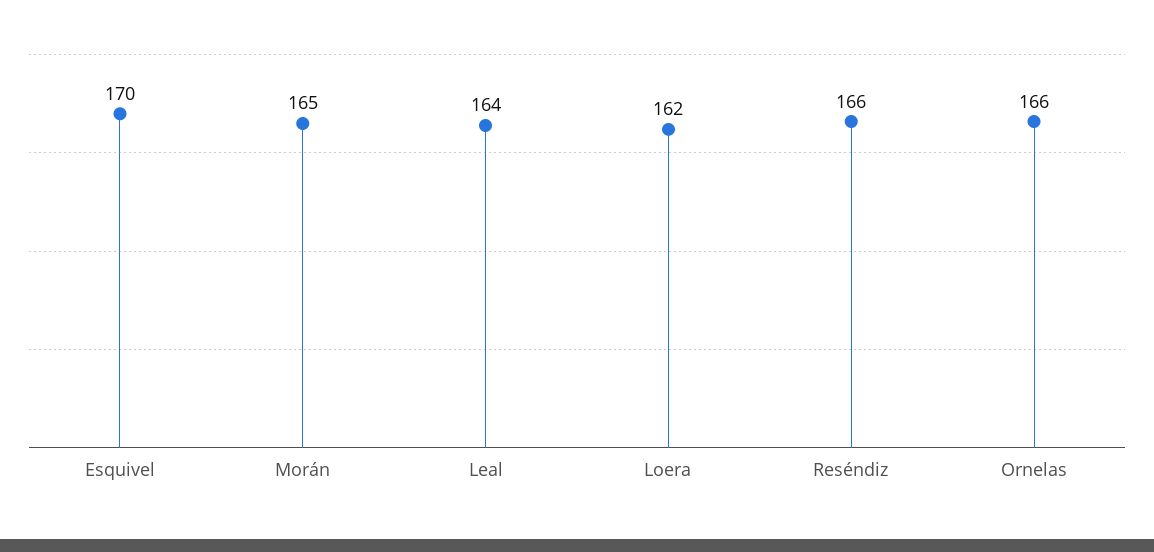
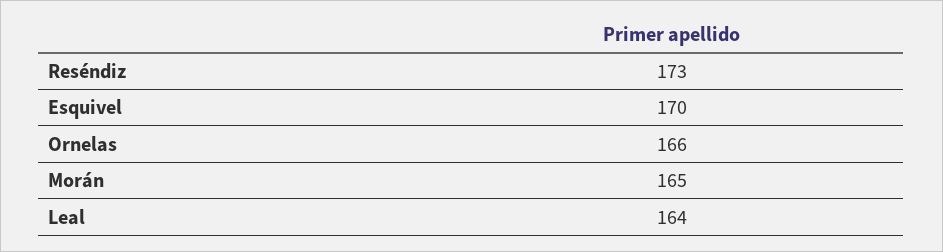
  {
    "Esquivel": 170,
    "Morán": 165,
    "Leal": 164,
-   "Loera": 162,
-   "Reséndiz": 166,
+   "Reséndiz": 173,
    "Ornelas": 166
  }

